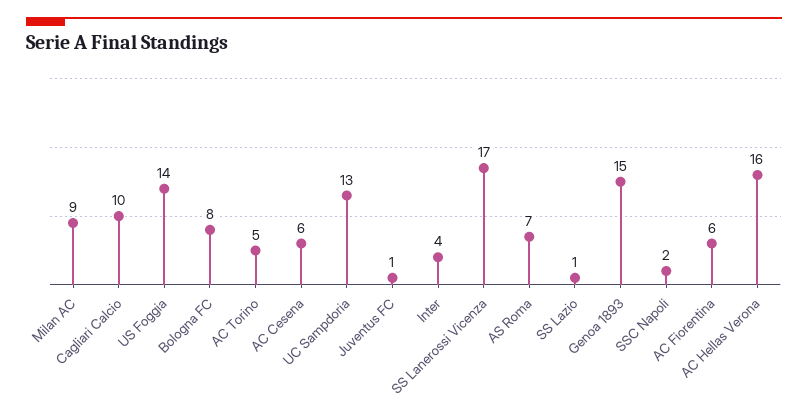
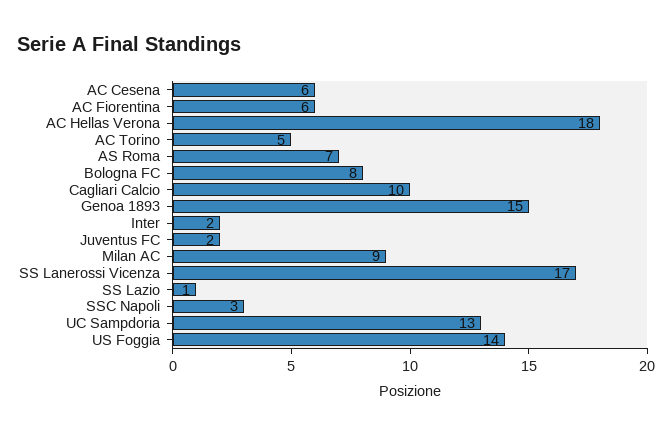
  {
    "Milan AC": 9,
    "Cagliari Calcio": 10,
    "US Foggia": 14,
    "Bologna FC": 8,
    "AC Torino": 5,
    "AC Cesena": 6,
    "UC Sampdoria": 13,
-   "Juventus FC": 1,
+   "Juventus FC": 2,
-   "Inter": 4,
+   "Inter": 2,
    "SS Lanerossi Vicenza": 17,
    "AS Roma": 7,
    "SS Lazio": 1,
    "Genoa 1893": 15,
-   "SSC Napoli": 2,
+   "SSC Napoli": 3,
    "AC Fiorentina": 6,
-   "AC Hellas Verona": 16
+   "AC Hellas Verona": 18
  }

